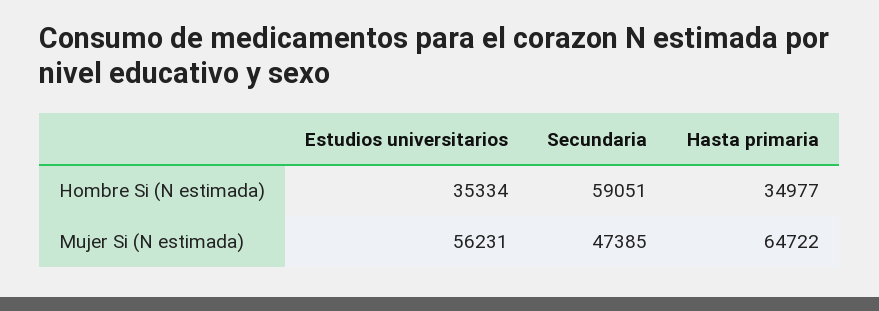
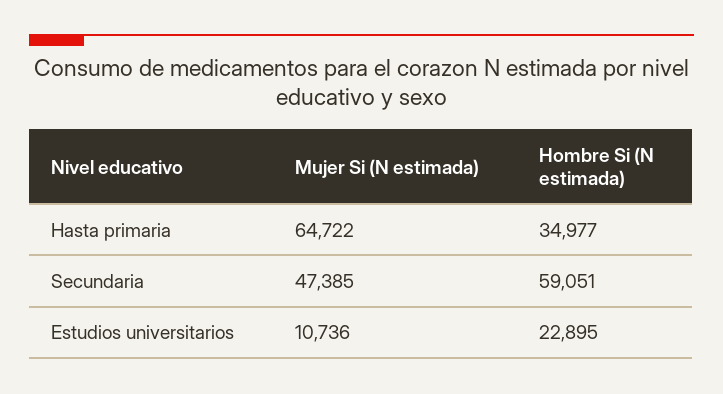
  {
    "Estudios universitarios": {
-     "Hombre Si (N estimada)": 35334,
+     "Hombre Si (N estimada)": 22895,
-     "Mujer Si (N estimada)": 56231
+     "Mujer Si (N estimada)": 10736
    },
    "Secundaria": {
      "Hombre Si (N estimada)": 59051,
      "Mujer Si (N estimada)": 47385
    },
    "Hasta primaria": {
      "Hombre Si (N estimada)": 34977,
      "Mujer Si (N estimada)": 64722
    }
  }

